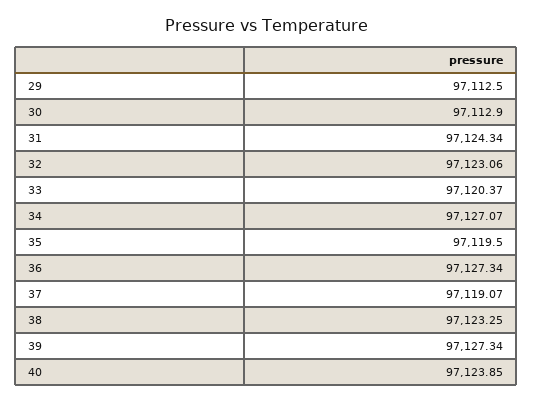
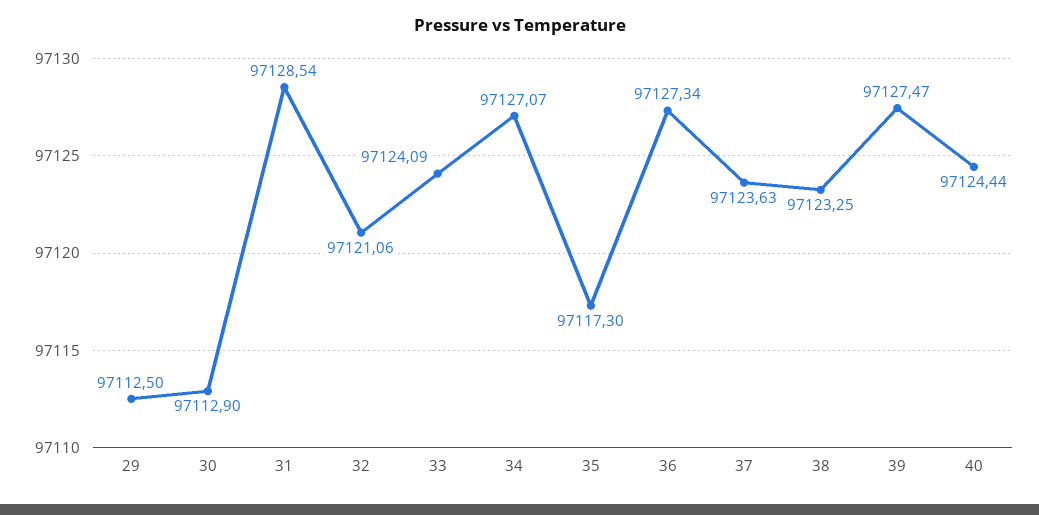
  {
    "29": 97112.5,
    "30": 97112.9,
-   "31": 97124.34,
+   "31": 97128.54,
-   "32": 97123.06,
+   "32": 97121.06,
-   "33": 97120.37,
+   "33": 97124.09,
    "34": 97127.07,
-   "35": 97119.5,
+   "35": 97117.3,
    "36": 97127.34,
-   "37": 97119.07,
+   "37": 97123.63,
    "38": 97123.25,
-   "39": 97127.34,
+   "39": 97127.47,
-   "40": 97123.85
+   "40": 97124.44
  }

